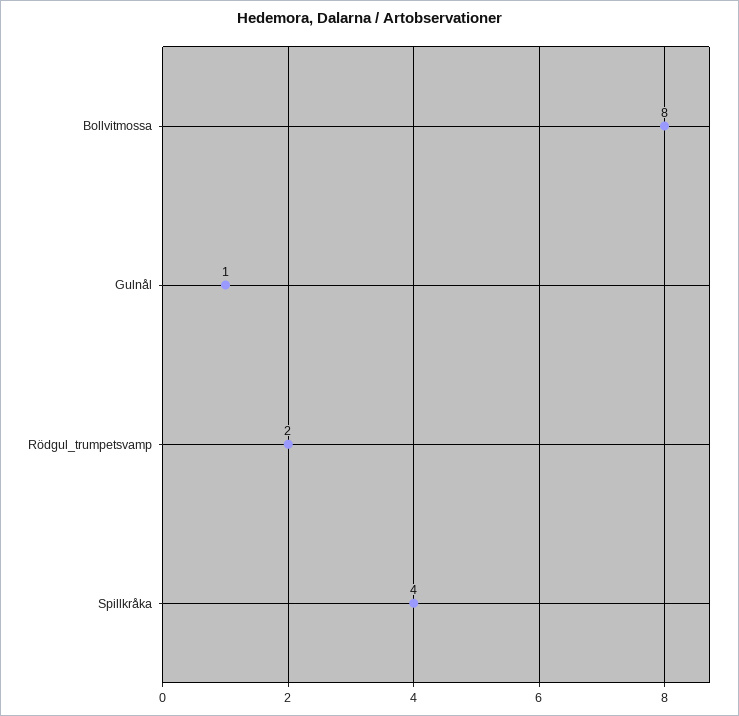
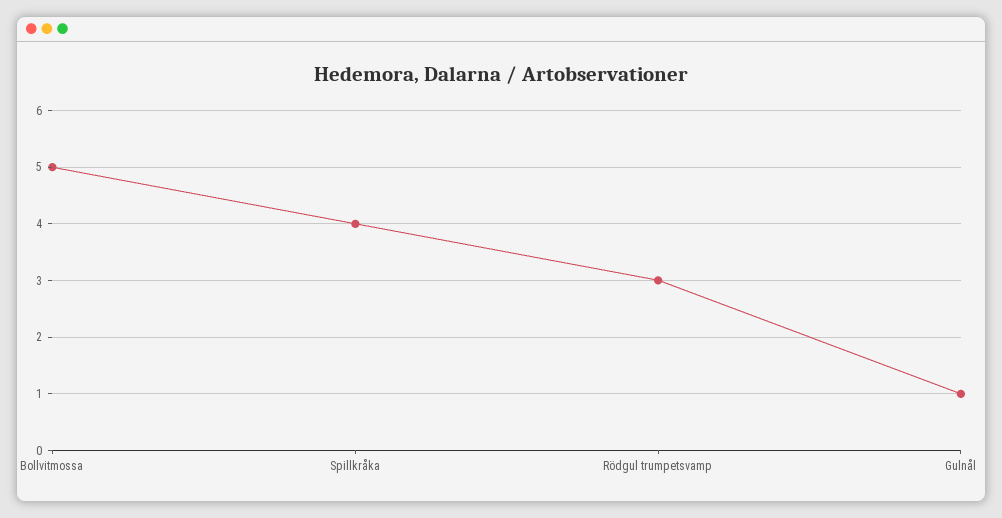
  {
-   "Bollvitmossa": 8,
+   "Bollvitmossa": 5,
    "Gulnål": 1,
-   "Rödgul_trumpetsvamp": 2,
+   "Rödgul_trumpetsvamp": 3,
    "Spillkråka": 4
  }

